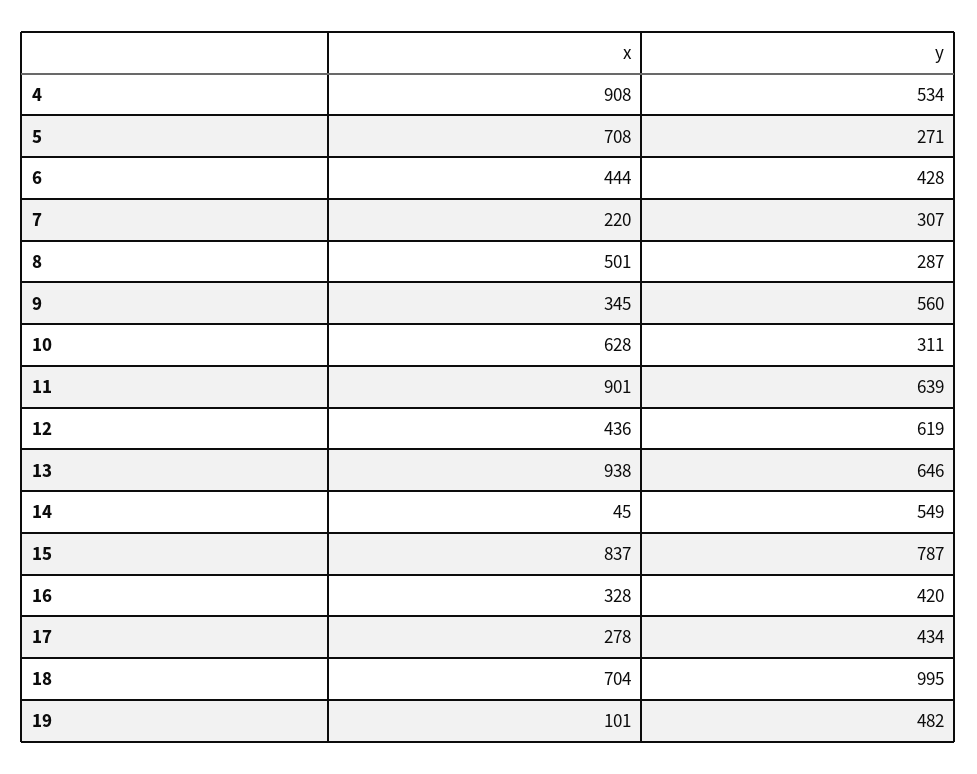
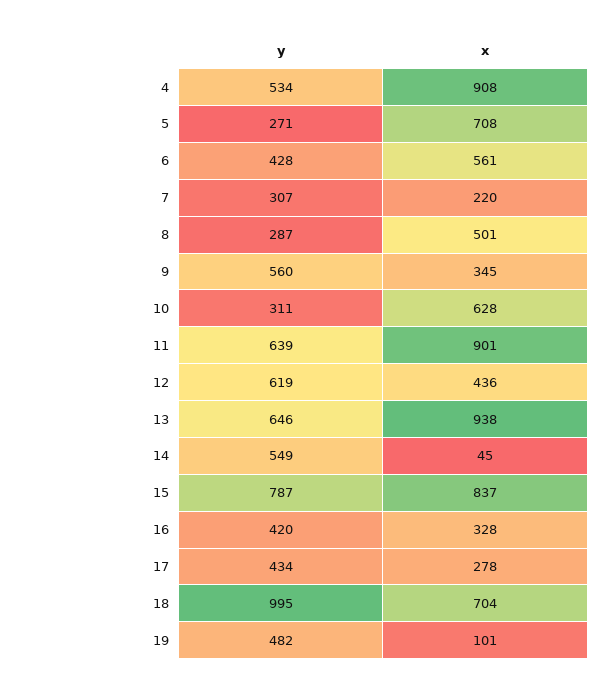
  {
    "x": {
      "4": 908,
      "5": 708,
-     "6": 444,
+     "6": 561,
      "7": 220,
      "8": 501,
      "9": 345,
      "10": 628,
      "11": 901,
      "12": 436,
      "13": 938,
      "14": 45,
      "15": 837,
      "16": 328,
      "17": 278,
      "18": 704,
      "19": 101
    },
    "y": {
      "4": 534,
      "5": 271,
      "6": 428,
      "7": 307,
      "8": 287,
      "9": 560,
      "10": 311,
      "11": 639,
      "12": 619,
      "13": 646,
      "14": 549,
      "15": 787,
      "16": 420,
      "17": 434,
      "18": 995,
      "19": 482
    }
  }

